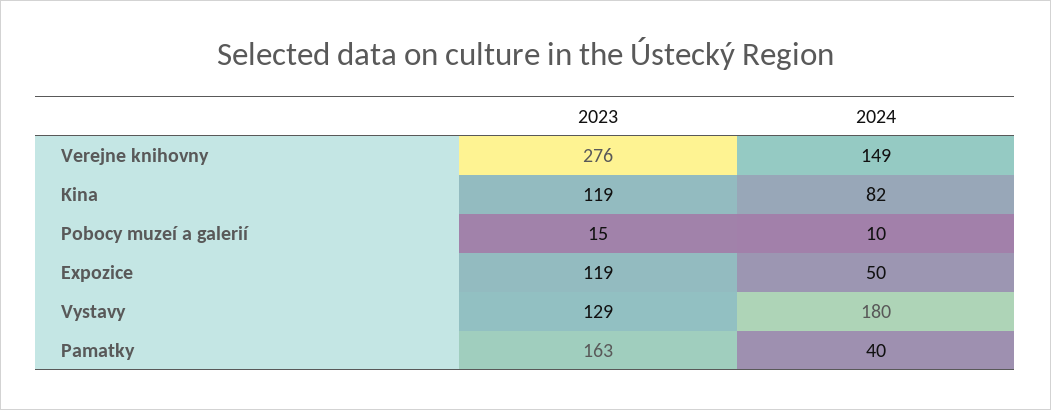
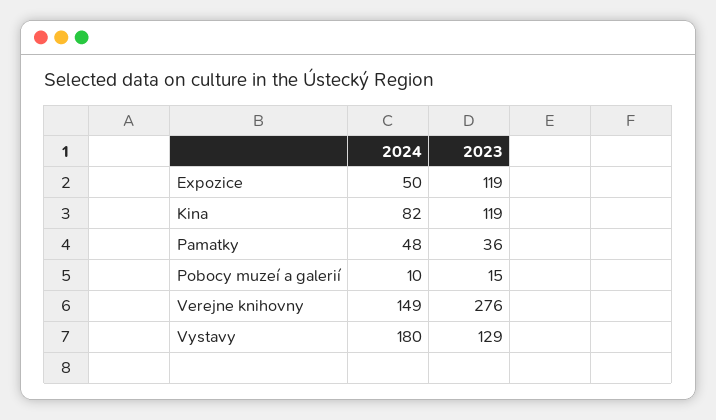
  {
    "2023": {
      "Verejne knihovny": 276,
      "Kina": 119,
      "Pobocy muzeí a galerií": 15,
      "Expozice": 119,
      "Vystavy": 129,
-     "Pamatky": 163
+     "Pamatky": 36
    },
    "2024": {
      "Verejne knihovny": 149,
      "Kina": 82,
      "Pobocy muzeí a galerií": 10,
      "Expozice": 50,
      "Vystavy": 180,
-     "Pamatky": 40
+     "Pamatky": 48
    }
  }

